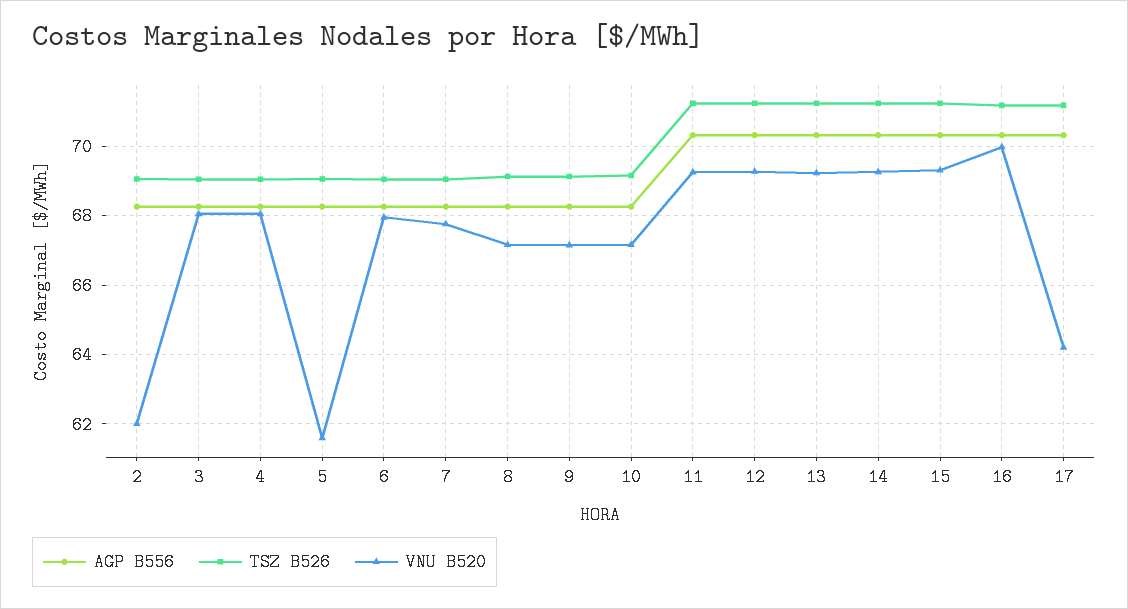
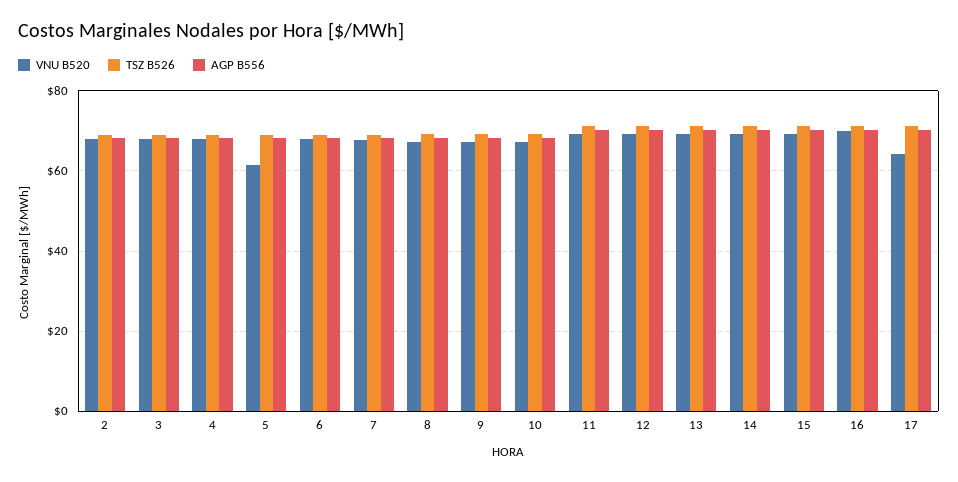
  {
    "AGP B556": {
      "2": 68.2,
      "3": 68.2,
      "4": 68.2,
      "5": 68.2,
      "6": 68.2,
      "7": 68.2,
      "8": 68.2,
      "9": 68.2,
      "10": 68.2,
      "11": 70.4,
      "12": 70.4,
      "13": 70.4,
      "14": 70.4,
      "15": 70.4,
      "16": 70.4,
      "17": 70.4
    },
    "TSZ B526": {
      "2": 69,
      "3": 69,
      "4": 69,
      "5": 69,
      "6": 69,
      "7": 69,
      "8": 69.2,
      "9": 69.2,
      "10": 69.2,
      "11": 71.2,
      "12": 71.2,
      "13": 71.2,
      "14": 71.2,
      "15": 71.2,
      "16": 71.2,
      "17": 71.2
    },
    "VNU B520": {
-     "2": 62,
+     "2": 68,
      "3": 68,
      "4": 68,
      "5": 61.6,
      "6": 68,
      "7": 67.8,
      "8": 67.2,
      "9": 67.2,
      "10": 67.2,
      "11": 69.2,
      "12": 69.2,
      "13": 69.2,
      "14": 69.2,
      "15": 69.4,
      "16": 70,
      "17": 64.2
    }
  }

